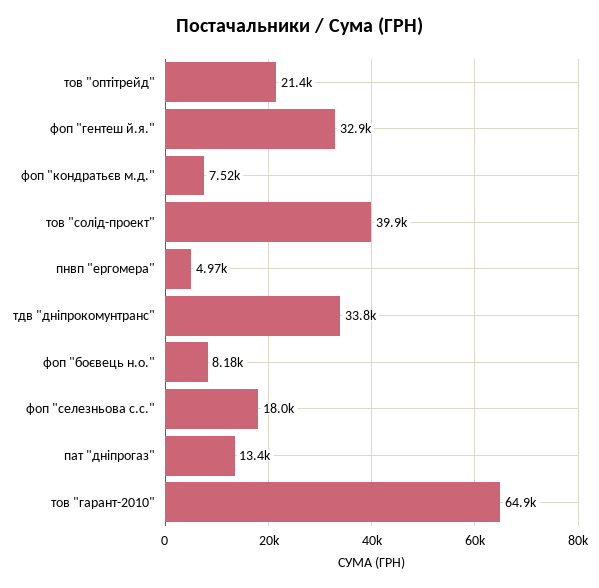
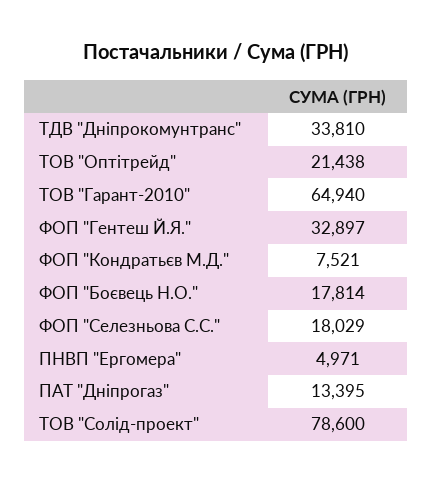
  {
    "тов \"оптітрейд\"": 21438,
    "фоп \"гентеш й.я.\"": 32897,
    "фоп \"кондратьєв м.д.\"": 7521,
-   "тов \"солід-проект\"": 39900,
+   "тов \"солід-проект\"": 78600,
    "пнвп \"ергомера\"": 4971,
    "тдв \"дніпрокомунтранс\"": 33810,
-   "фоп \"боєвець н.о.\"": 8180,
+   "фоп \"боєвець н.о.\"": 17814,
    "фоп \"селезньова с.с.\"": 18029,
    "пат \"дніпрогаз\"": 13395,
    "тов \"гарант-2010\"": 64940
  }

